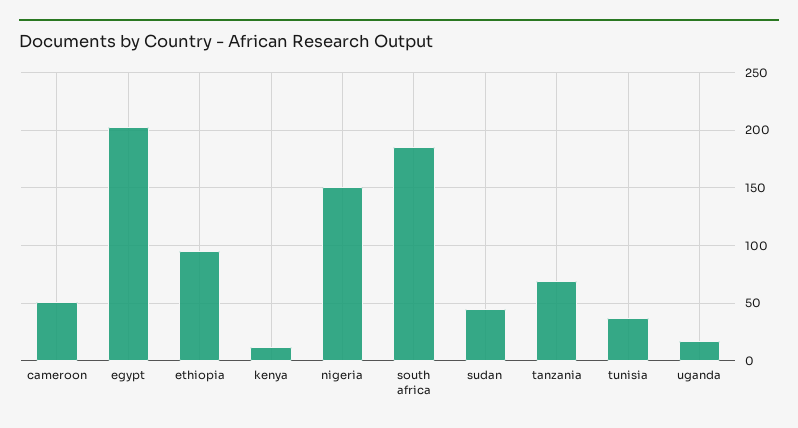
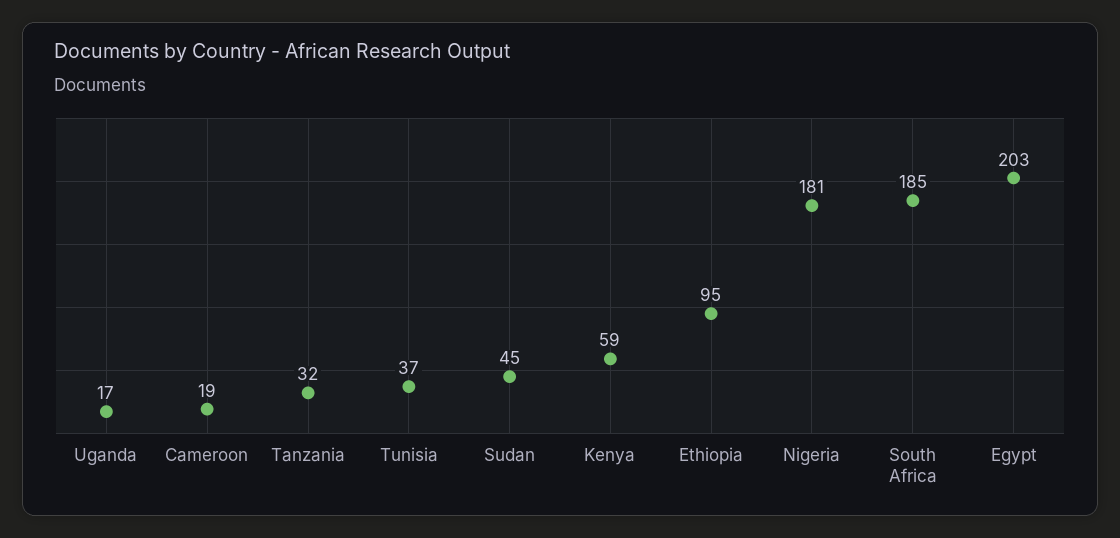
  {
-   "cameroon": 50,
+   "cameroon": 19,
    "egypt": 203,
    "ethiopia": 95,
-   "kenya": 10,
+   "kenya": 59,
-   "nigeria": 150,
+   "nigeria": 181,
    "south africa": 185,
    "sudan": 45,
-   "tanzania": 70,
+   "tanzania": 32,
    "tunisia": 37,
    "uganda": 17
  }

